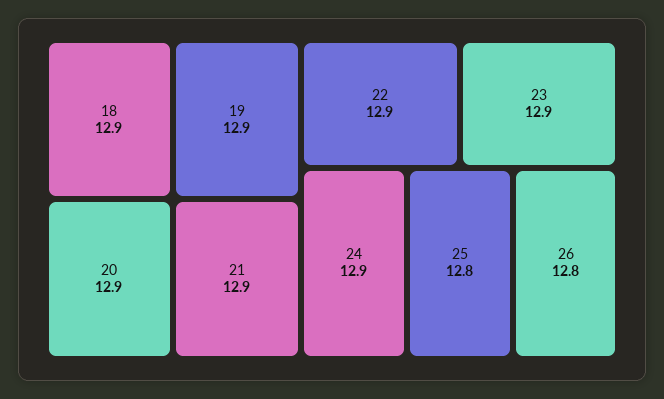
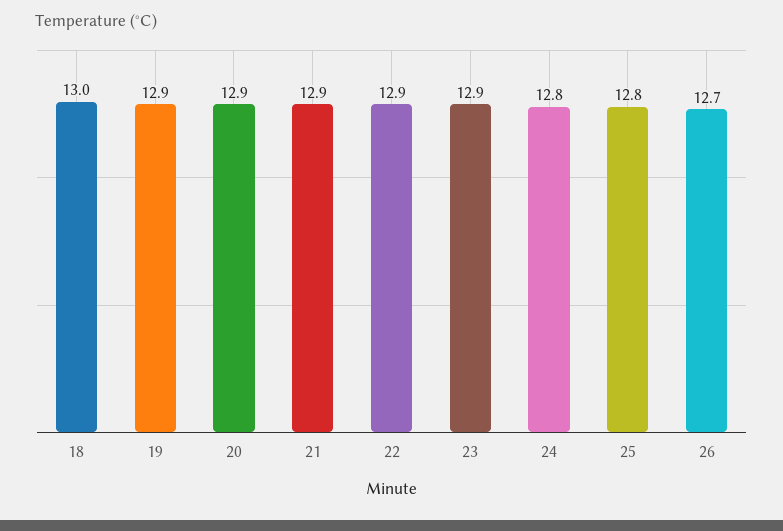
  {
-   "18": 12.9,
+   "18": 13,
    "19": 12.9,
    "20": 12.9,
    "21": 12.9,
    "22": 12.9,
    "23": 12.9,
-   "24": 12.9,
+   "24": 12.8,
    "25": 12.8,
-   "26": 12.8
+   "26": 12.7
  }

